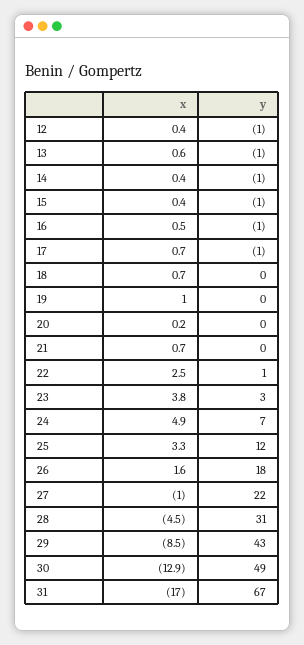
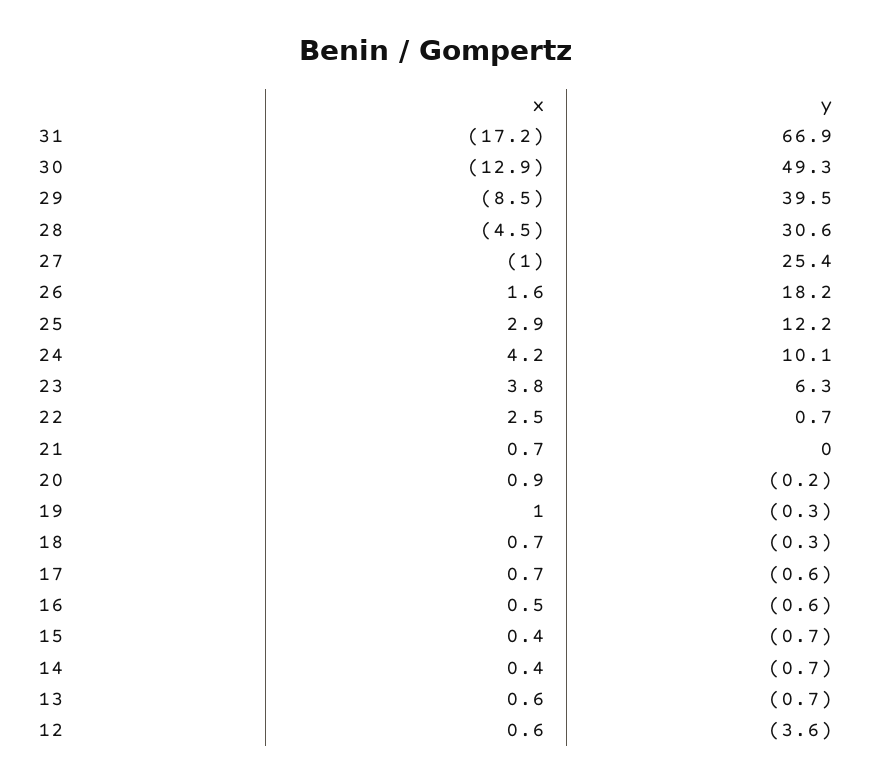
  {
    "x": {
-     "12": 0.4,
+     "12": 0.6,
      "13": 0.6,
      "14": 0.4,
      "15": 0.4,
      "16": 0.5,
      "17": 0.7,
      "18": 0.7,
      "19": 1,
-     "20": 0.2,
+     "20": 0.9,
      "21": 0.7,
      "22": 2.5,
      "23": 3.8,
-     "24": 4.9,
+     "24": 4.2,
-     "25": 3.3,
+     "25": 2.9,
      "26": 1.6,
      "27": -1,
      "28": -4.5,
      "29": -8.5,
      "30": -12.9,
-     "31": -17
+     "31": -17.2
    },
    "y": {
-     "12": -1,
+     "12": -3.6,
      "13": -0.7,
      "14": -0.7,
      "15": -0.7,
      "16": -0.6,
      "17": -0.6,
      "18": -0.3,
      "19": -0.3,
      "20": -0.2,
      "21": 0,
      "22": 0.7,
-     "23": 3,
+     "23": 6.3,
-     "24": 7,
+     "24": 10.1,
      "25": 12.2,
      "26": 18.2,
-     "27": 22,
+     "27": 25.4,
      "28": 30.6,
-     "29": 43,
+     "29": 39.5,
      "30": 49.3,
      "31": 66.9
    }
  }

